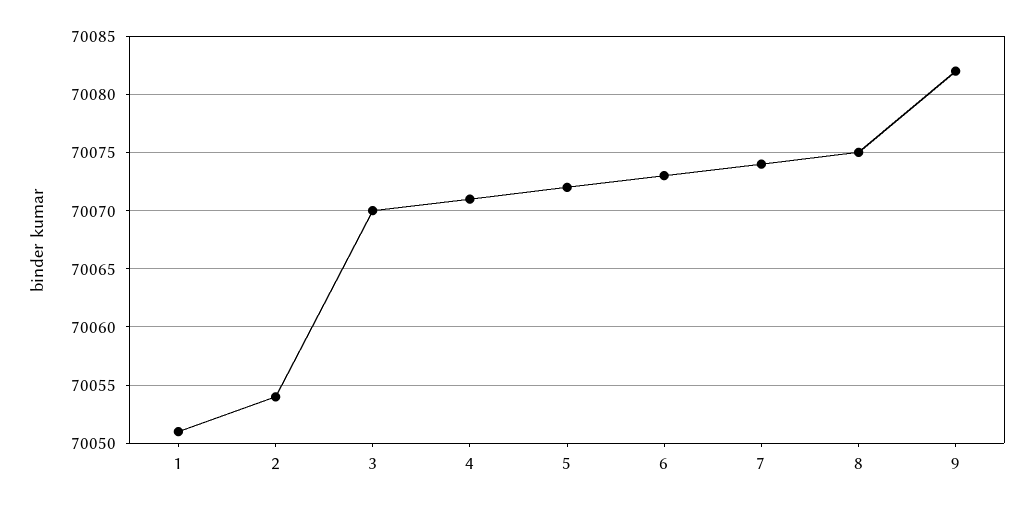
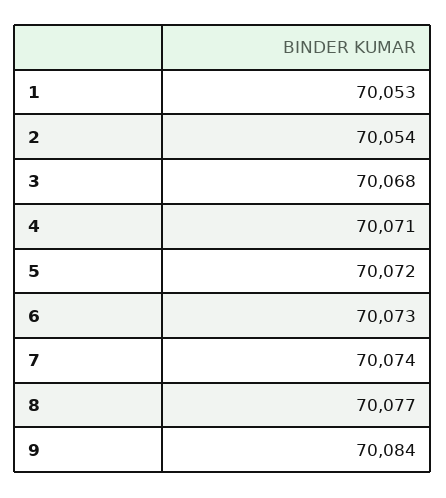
  {
-   "1": 70051,
+   "1": 70053,
    "2": 70054,
-   "3": 70070,
+   "3": 70068,
    "4": 70071,
    "5": 70072,
    "6": 70073,
    "7": 70074,
-   "8": 70075,
+   "8": 70077,
-   "9": 70082
+   "9": 70084
  }

